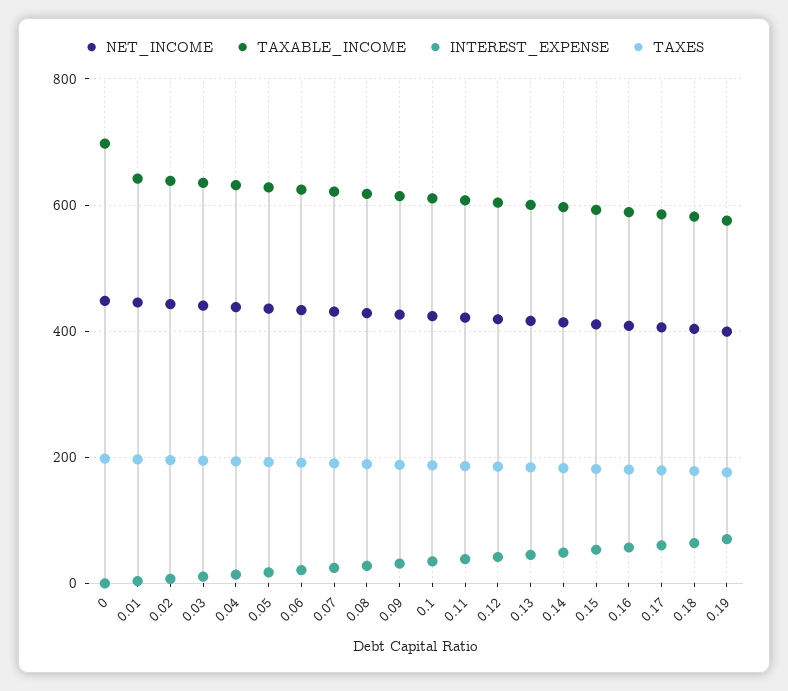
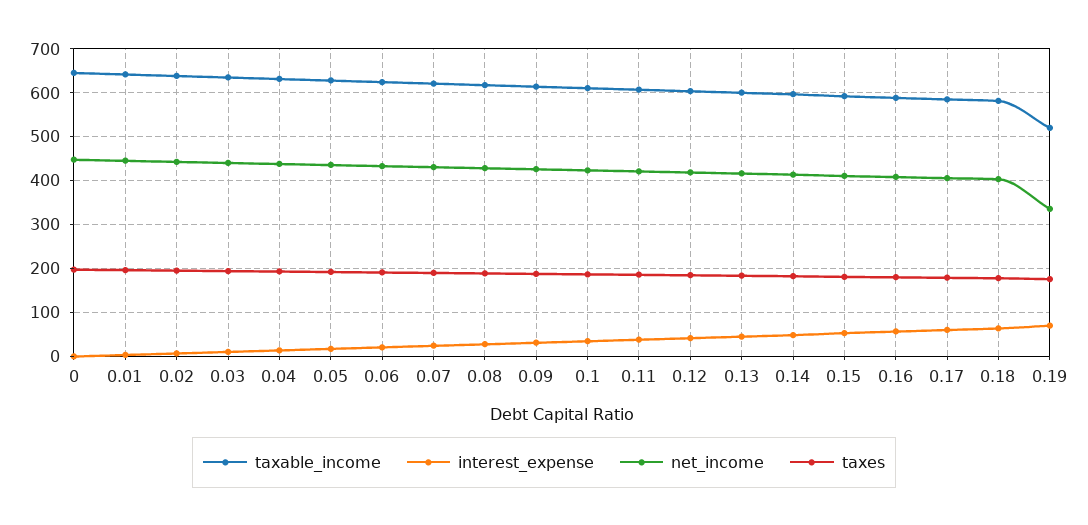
  {
    "NET_INCOME": {
      "0": 440,
      "0.01": 440,
      "0.02": 440,
      "0.03": 440,
      "0.04": 440,
      "0.05": 440,
      "0.06": 440,
      "0.07": 440,
      "0.08": 420,
      "0.09": 420,
      "0.1": 420,
      "0.11": 420,
      "0.12": 420,
      "0.13": 420,
      "0.14": 420,
      "0.15": 420,
      "0.16": 400,
      "0.17": 400,
      "0.18": 400,
-     "0.19": 400
+     "0.19": 340
    },
    "TAXABLE_INCOME": {
-     "0": 700,
+     "0": 640,
      "0.01": 640,
      "0.02": 640,
      "0.03": 640,
      "0.04": 640,
      "0.05": 620,
      "0.06": 620,
      "0.07": 620,
      "0.08": 620,
      "0.09": 620,
      "0.1": 620,
      "0.11": 600,
      "0.12": 600,
      "0.13": 600,
      "0.14": 600,
      "0.15": 600,
      "0.16": 580,
      "0.17": 580,
      "0.18": 580,
-     "0.19": 580
+     "0.19": 520
    },
    "INTEREST_EXPENSE": {
      "0": 0,
      "0.01": 0,
      "0.02": 0,
      "0.03": 20,
      "0.04": 20,
      "0.05": 20,
      "0.06": 20,
      "0.07": 20,
      "0.08": 20,
      "0.09": 40,
      "0.1": 40,
      "0.11": 40,
      "0.12": 40,
      "0.13": 40,
      "0.14": 40,
      "0.15": 60,
      "0.16": 60,
      "0.17": 60,
      "0.18": 60,
      "0.19": 80
    },
    "TAXES": {
      "0": 200,
      "0.01": 200,
      "0.02": 200,
      "0.03": 200,
      "0.04": 200,
      "0.05": 200,
      "0.06": 200,
      "0.07": 200,
      "0.08": 180,
      "0.09": 180,
      "0.1": 180,
      "0.11": 180,
      "0.12": 180,
      "0.13": 180,
      "0.14": 180,
      "0.15": 180,
      "0.16": 180,
      "0.17": 180,
      "0.18": 180,
      "0.19": 180
    }
  }

